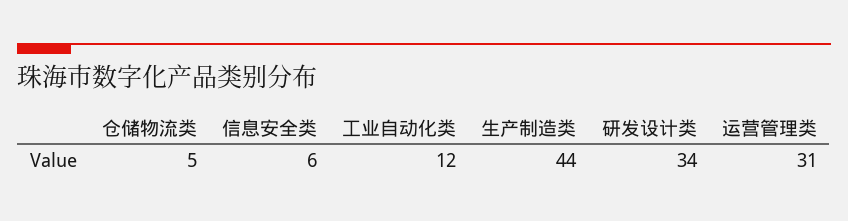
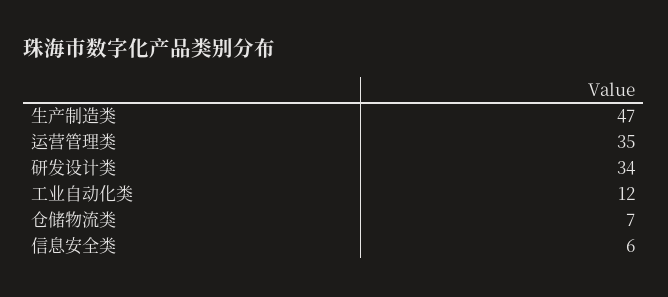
  {
-   "仓储物流类": 5,
+   "仓储物流类": 7,
    "信息安全类": 6,
    "工业自动化类": 12,
-   "生产制造类": 44,
+   "生产制造类": 47,
    "研发设计类": 34,
-   "运营管理类": 31
+   "运营管理类": 35
  }

